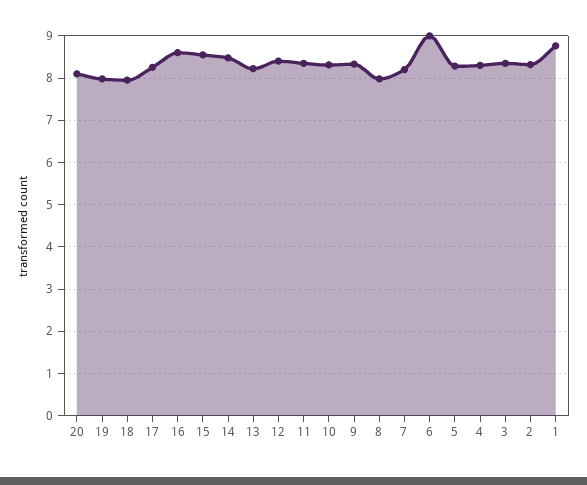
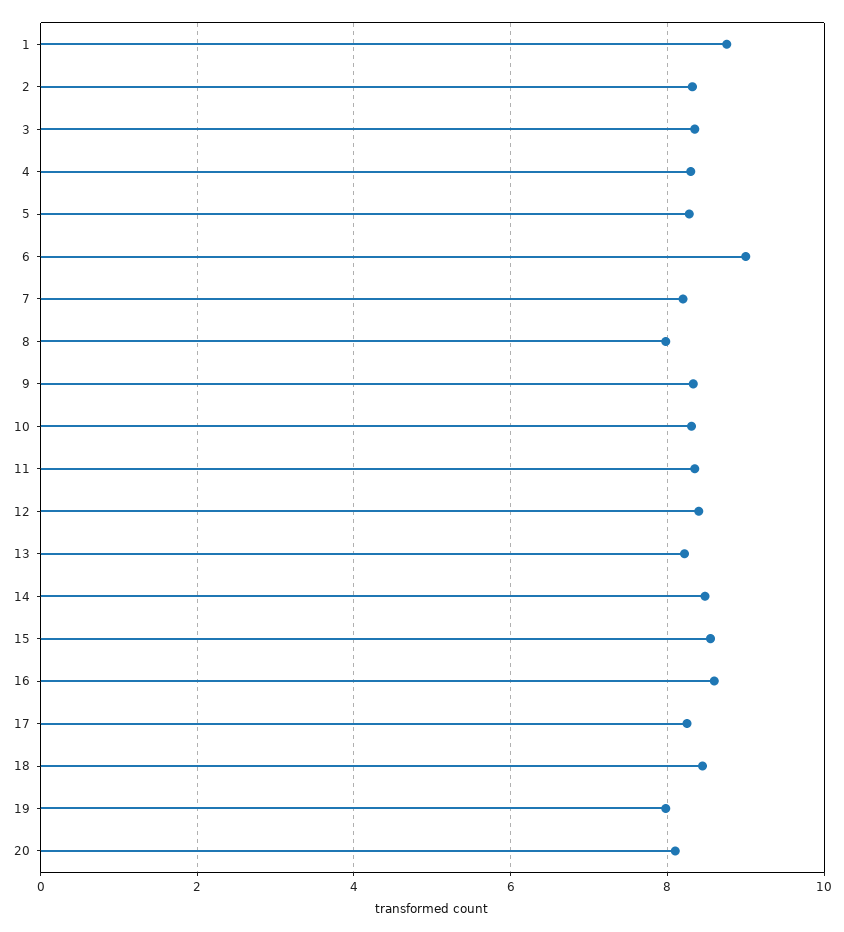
  {
    "20": 8.2,
    "19": 8,
-   "18": 8,
+   "18": 8.4,
    "17": 8.2,
    "16": 8.6,
    "15": 8.6,
    "14": 8.4,
    "13": 8.2,
    "12": 8.4,
    "11": 8.4,
    "10": 8.4,
    "9": 8.4,
    "8": 8,
    "7": 8.2,
    "6": 9,
    "5": 8.2,
    "4": 8.4,
    "3": 8.4,
    "2": 8.4,
    "1": 8.8
  }

